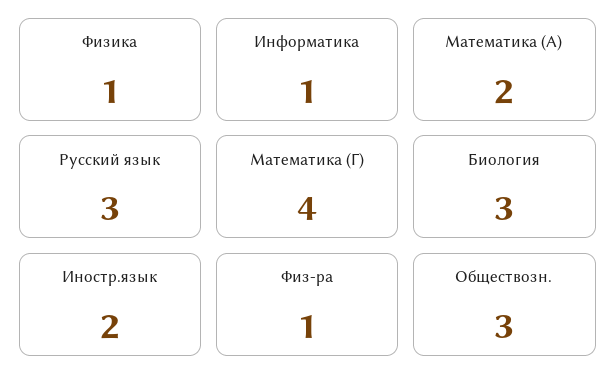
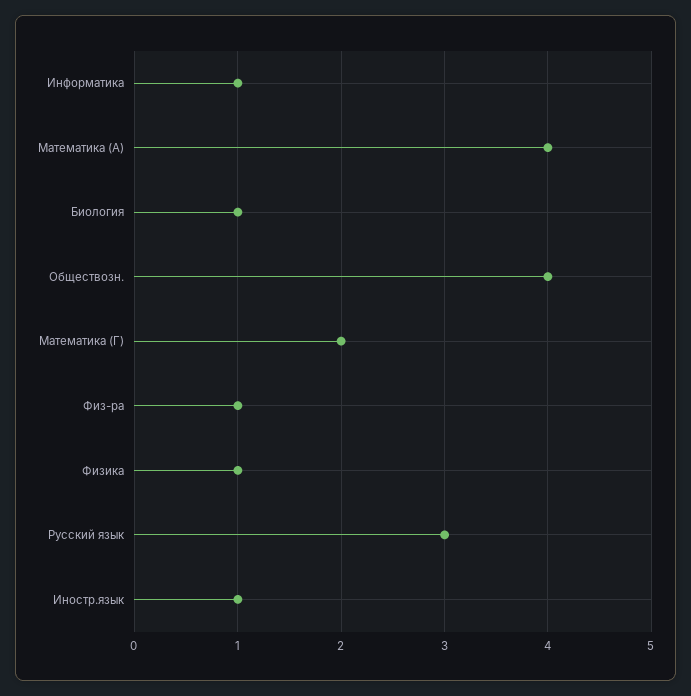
  {
    "Физика": 1,
    "Информатика": 1,
-   "Математика (А)": 2,
+   "Математика (А)": 4,
    "Русский язык": 3,
-   "Математика (Г)": 4,
+   "Математика (Г)": 2,
-   "Биология": 3,
+   "Биология": 1,
-   "Иностр.язык": 2,
+   "Иностр.язык": 1,
    "Физ-ра": 1,
-   "Обществозн.": 3
+   "Обществозн.": 4
  }

